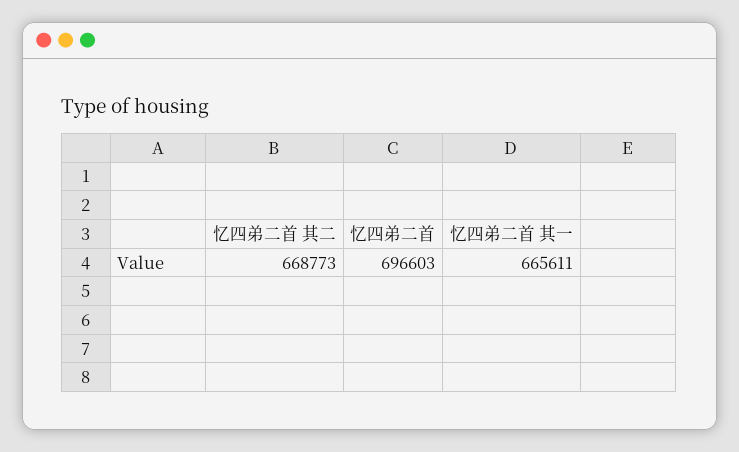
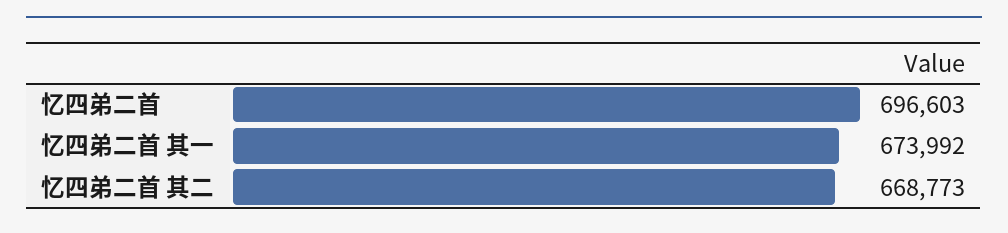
  {
    "忆四弟二首 其二": 668773,
    "忆四弟二首": 696603,
-   "忆四弟二首 其一": 665611
+   "忆四弟二首 其一": 673992
  }

